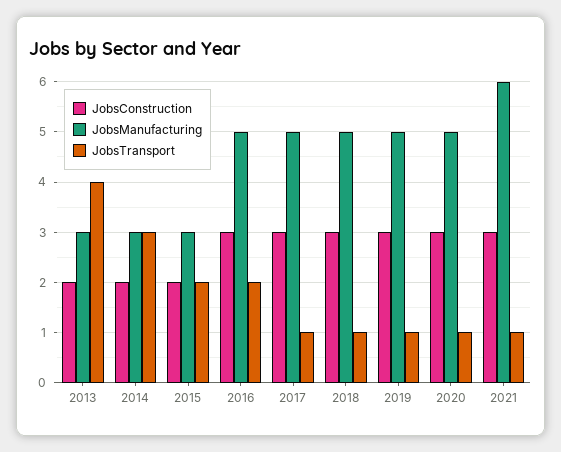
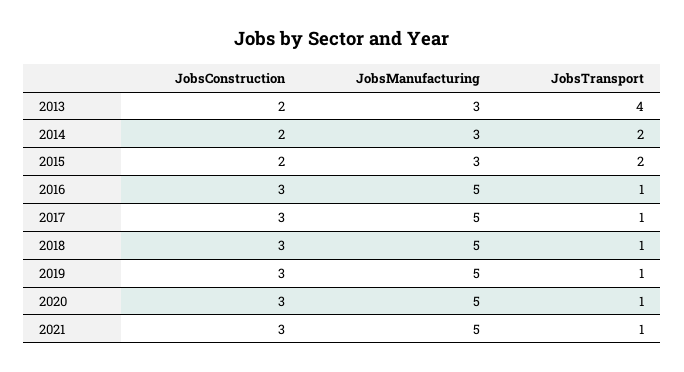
  {
    "JobsConstruction": {
      "2013": 2,
      "2014": 2,
      "2015": 2,
      "2016": 3,
      "2017": 3,
      "2018": 3,
      "2019": 3,
      "2020": 3,
      "2021": 3
    },
    "JobsManufacturing": {
      "2013": 3,
      "2014": 3,
      "2015": 3,
      "2016": 5,
      "2017": 5,
      "2018": 5,
      "2019": 5,
      "2020": 5,
-     "2021": 6
+     "2021": 5
    },
    "JobsTransport": {
      "2013": 4,
-     "2014": 3,
+     "2014": 2,
      "2015": 2,
-     "2016": 2,
+     "2016": 1,
      "2017": 1,
      "2018": 1,
      "2019": 1,
      "2020": 1,
      "2021": 1
    }
  }

